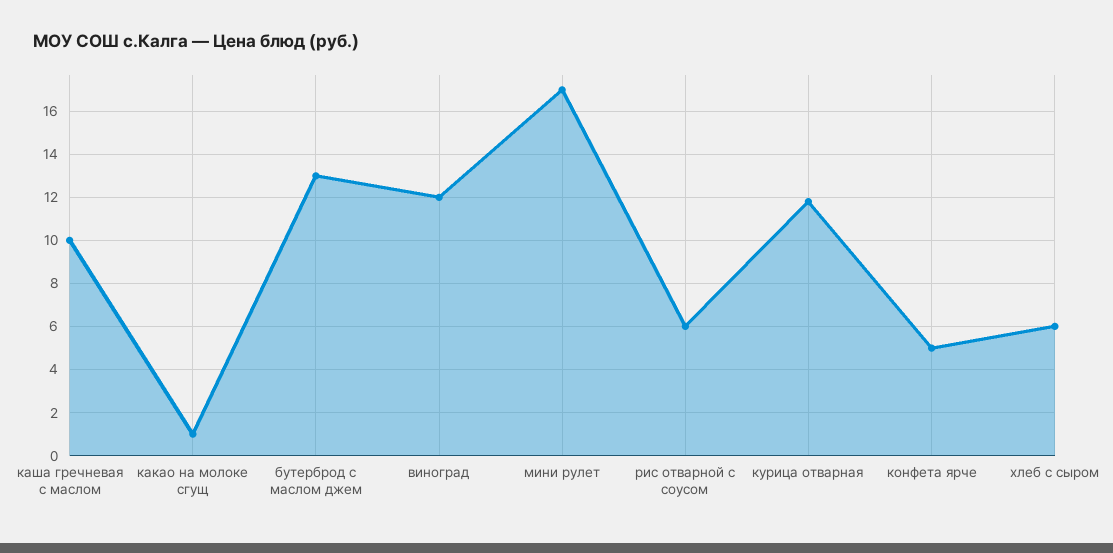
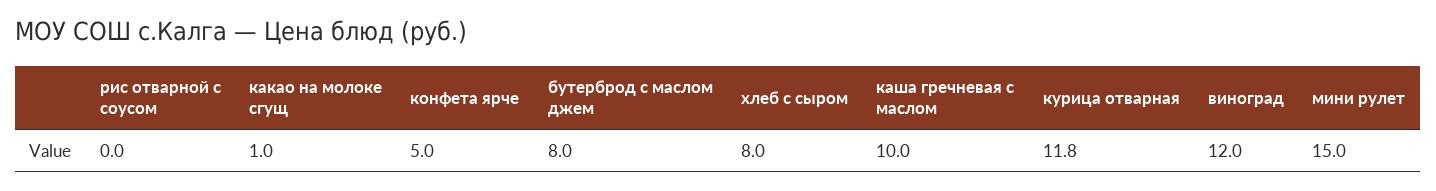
  {
    "каша гречневая с маслом": 10,
    "какао на молоке сгущ": 1,
-   "бутерброд с маслом джем": 13,
+   "бутерброд с маслом джем": 8,
    "виноград": 12,
-   "мини рулет": 17,
+   "мини рулет": 15,
-   "рис отварной с соусом": 6,
+   "рис отварной с соусом": 0,
    "курица отварная": 11.8,
    "конфета ярче": 5,
-   "хлеб с сыром": 6
+   "хлеб с сыром": 8
  }

